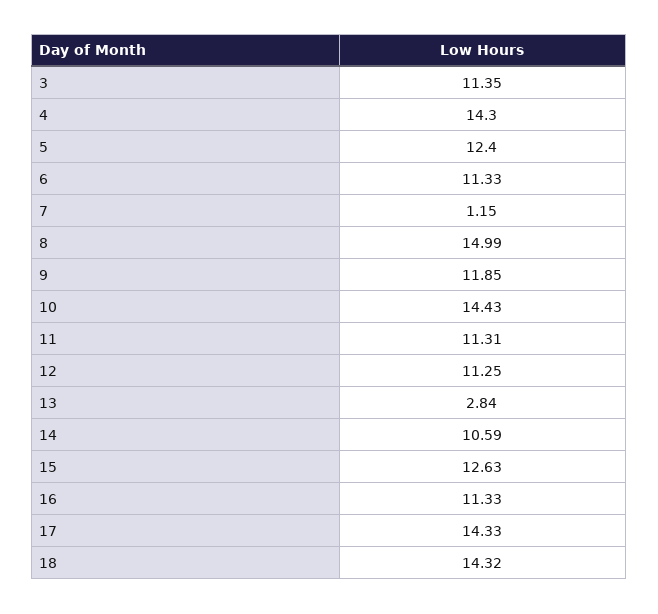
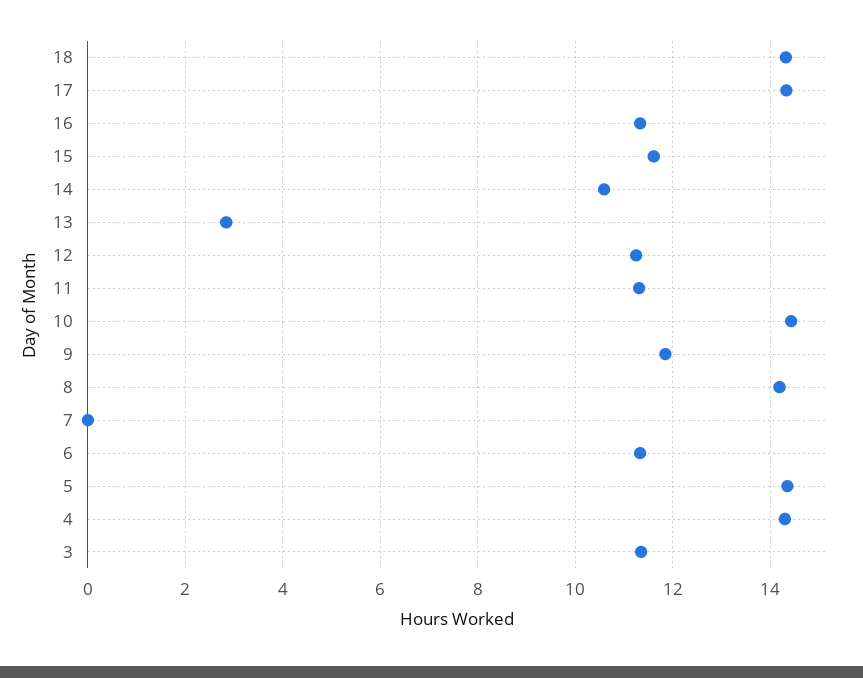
  {
    "3": 11.35,
    "4": 14.3,
-   "5": 12.4,
+   "5": 14.4,
    "6": 11.33,
-   "7": 1.15,
+   "7": 0,
-   "8": 14.99,
+   "8": 14.2,
    "9": 11.85,
    "10": 14.43,
    "11": 11.31,
    "12": 11.25,
    "13": 2.84,
    "14": 10.59,
-   "15": 12.63,
+   "15": 11.6,
    "16": 11.33,
    "17": 14.33,
    "18": 14.32
  }

